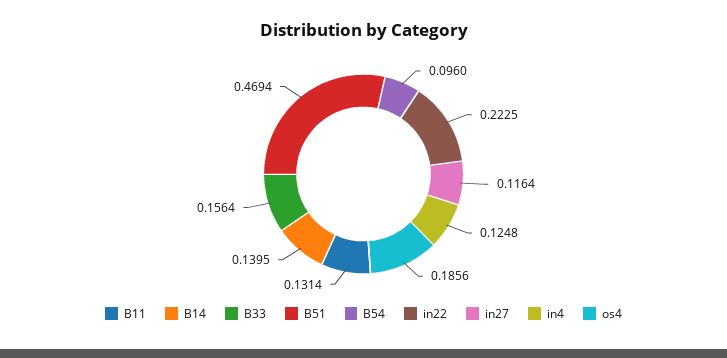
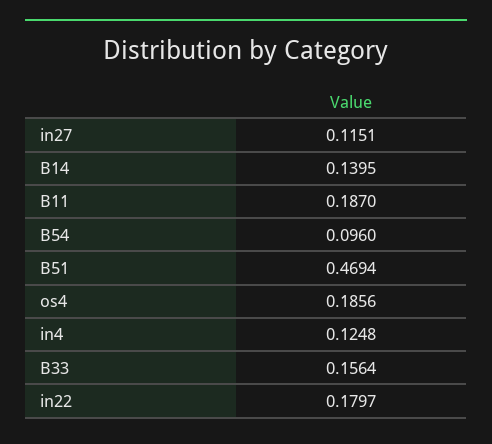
  {
-   "B11": 0.1314,
+   "B11": 0.187,
    "B14": 0.1395,
    "B33": 0.1564,
    "B51": 0.4694,
    "B54": 0.096,
-   "in22": 0.2225,
+   "in22": 0.1797,
-   "in27": 0.1164,
+   "in27": 0.1151,
    "in4": 0.1248,
    "os4": 0.1856
  }

